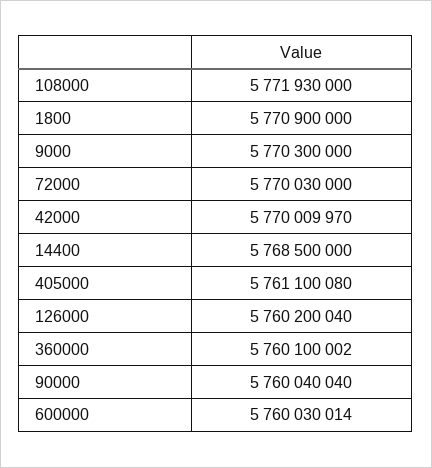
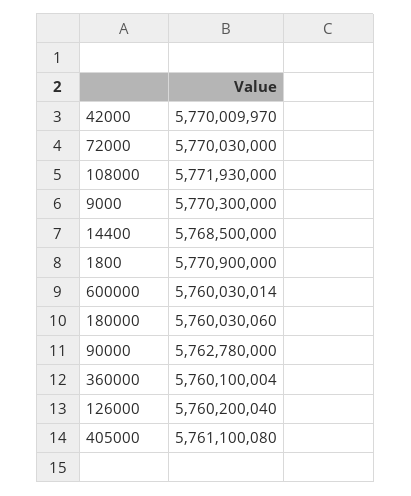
  {
    "108000": 5771930000,
    "1800": 5770900000,
    "9000": 5770300000,
    "72000": 5770030000,
    "42000": 5770009970,
    "14400": 5768500000,
    "405000": 5761100080,
    "126000": 5760200040,
-   "360000": 5760100002,
+   "360000": 5760100004,
-   "90000": 5760040040,
+   "90000": 5762780000,
-   "600000": 5760030014
+   "600000": 5760030014,
+   "180000": 5760030060
  }

